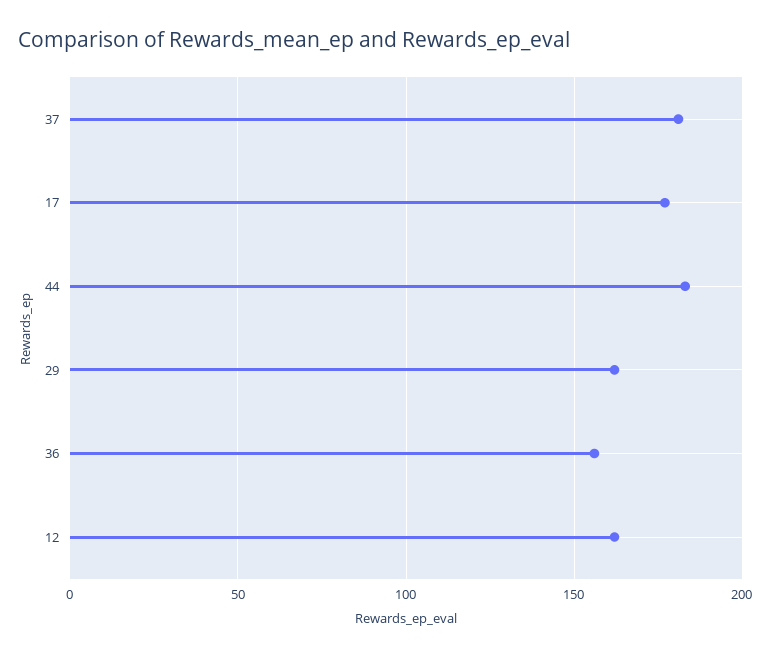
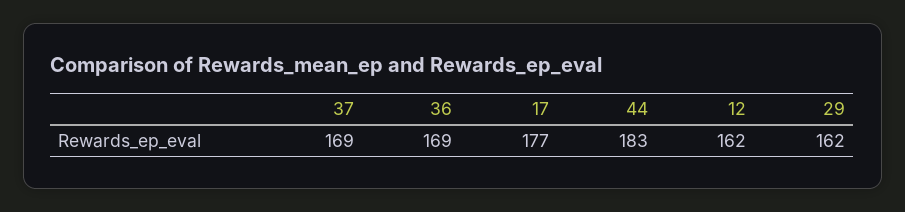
  {
-   "37": 180,
+   "37": 169,
    "17": 177,
    "44": 183,
    "29": 162,
-   "36": 155,
+   "36": 169,
    "12": 162
  }

